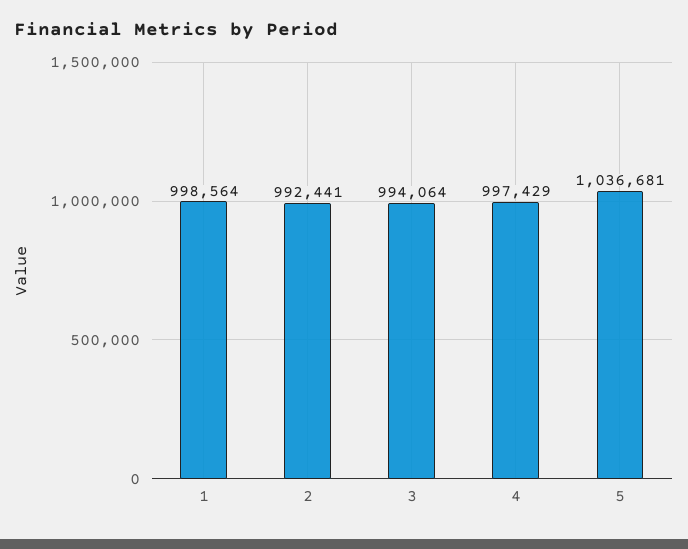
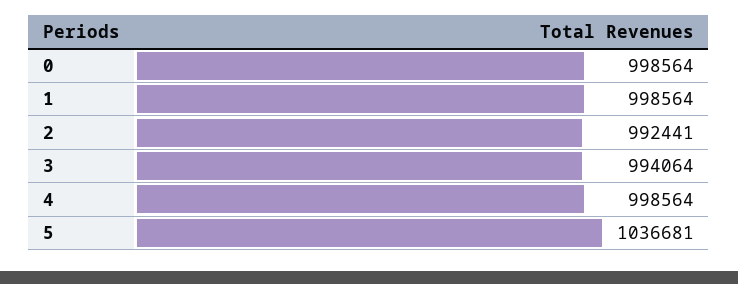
  {
    "1": 998564,
    "2": 992441,
    "3": 994064,
-   "4": 997429,
+   "4": 998564,
-   "5": 1036681
+   "5": 1036681,
+   "0": 998564
  }

